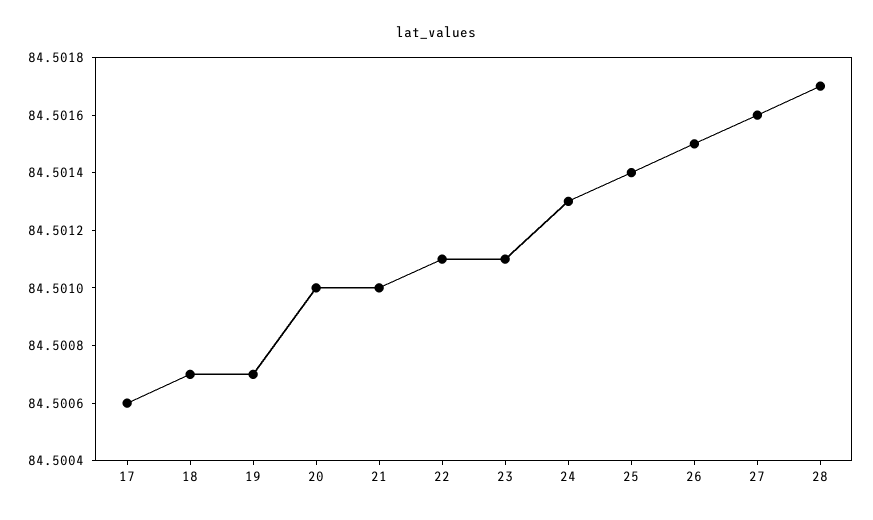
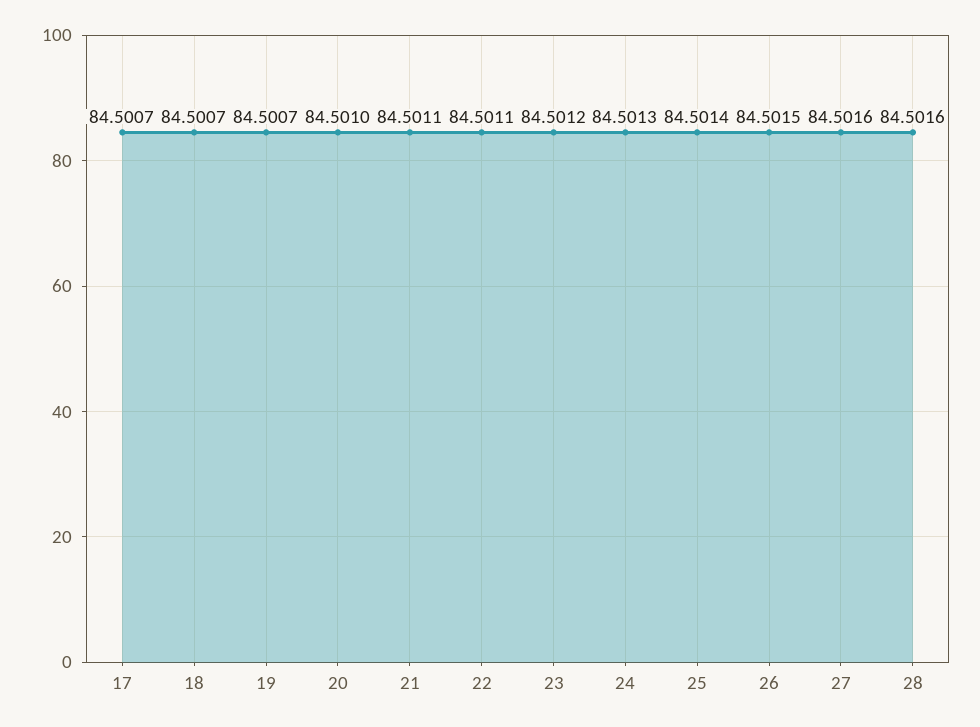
  {
-   "17": 84.5006,
+   "17": 84.5007,
    "18": 84.5007,
    "19": 84.5007,
    "20": 84.501,
-   "21": 84.501,
+   "21": 84.5011,
    "22": 84.5011,
-   "23": 84.5011,
+   "23": 84.5012,
    "24": 84.5013,
    "25": 84.5014,
    "26": 84.5015,
    "27": 84.5016,
-   "28": 84.5017
+   "28": 84.5016
  }

